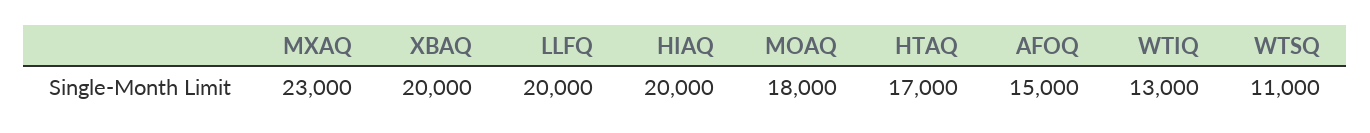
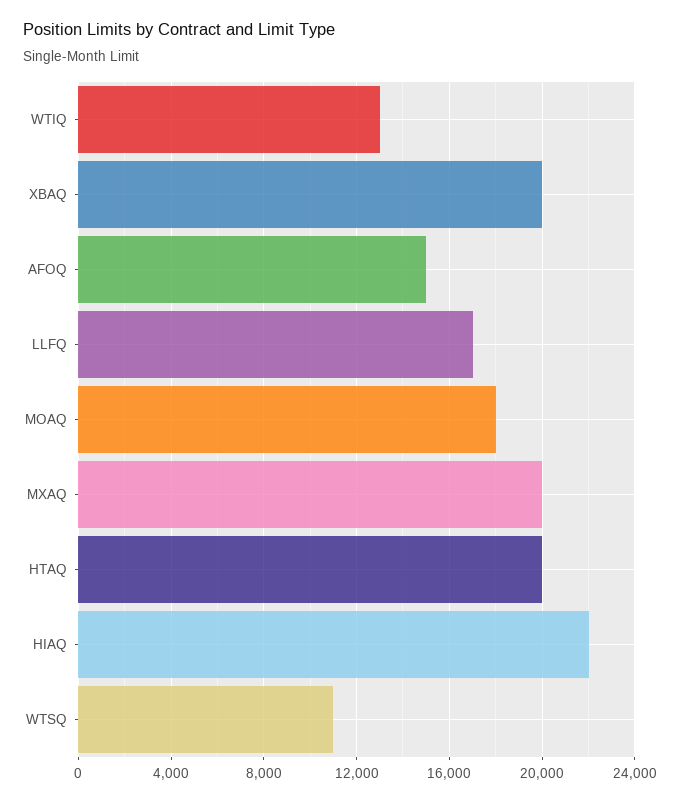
  {
-   "MXAQ": 23000,
+   "MXAQ": 20000,
    "XBAQ": 20000,
-   "LLFQ": 20000,
+   "LLFQ": 17000,
-   "HIAQ": 20000,
+   "HIAQ": 22000,
    "MOAQ": 18000,
-   "HTAQ": 17000,
+   "HTAQ": 20000,
    "AFOQ": 15000,
    "WTIQ": 13000,
    "WTSQ": 11000
  }

